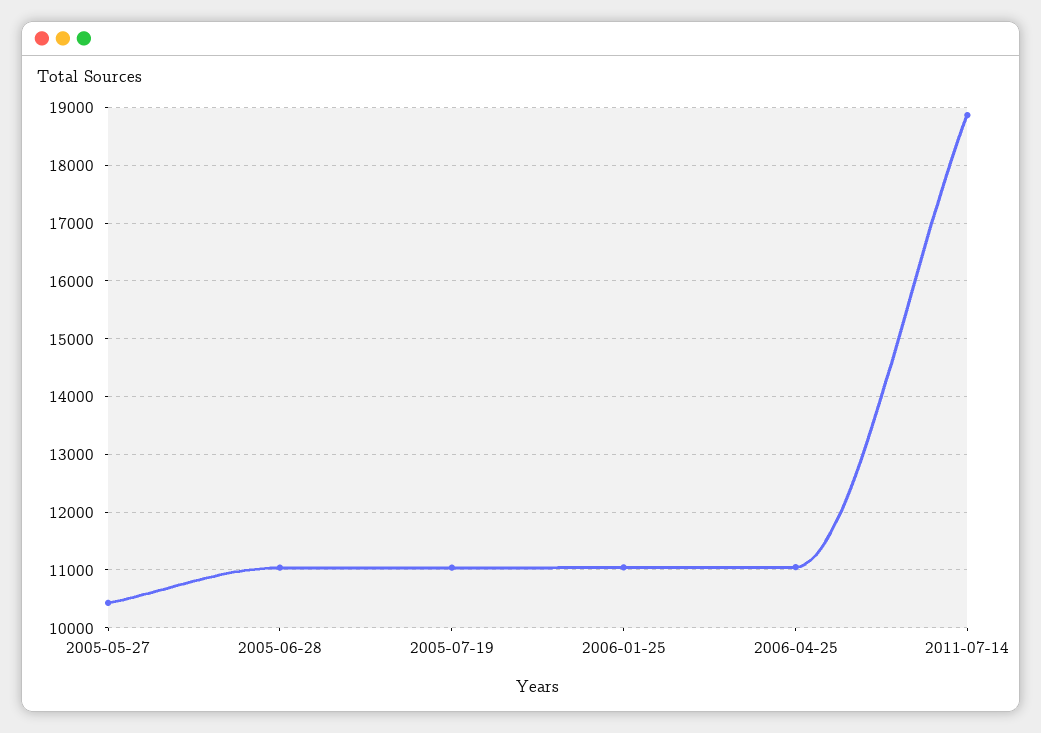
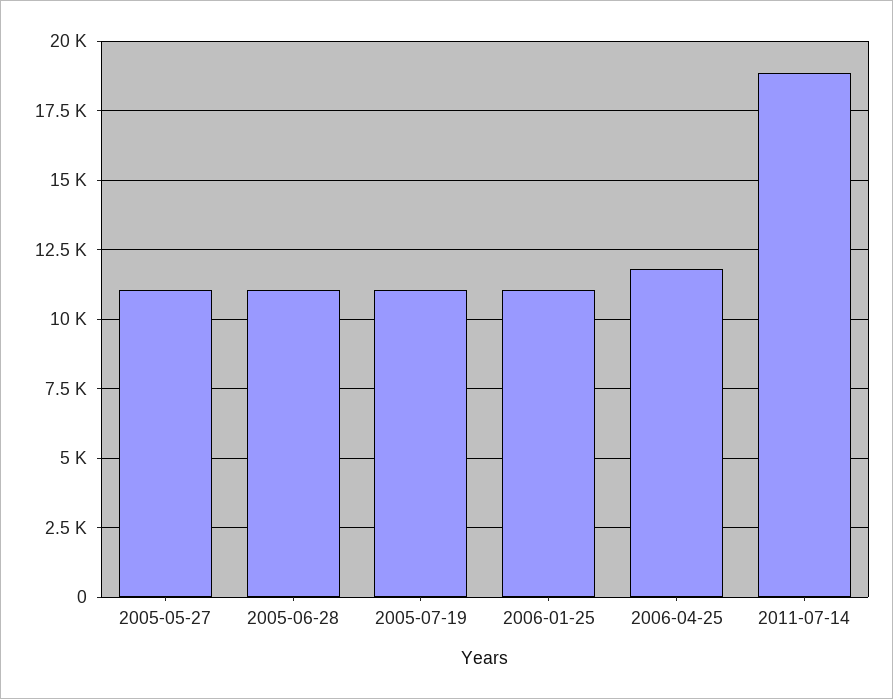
  {
-   "2005-05-27": 10400,
+   "2005-05-27": 11000,
    "2005-06-28": 11000,
    "2005-07-19": 11000,
    "2006-01-25": 11000,
-   "2006-04-25": 11000,
+   "2006-04-25": 11750,
    "2011-07-14": 18800
  }

